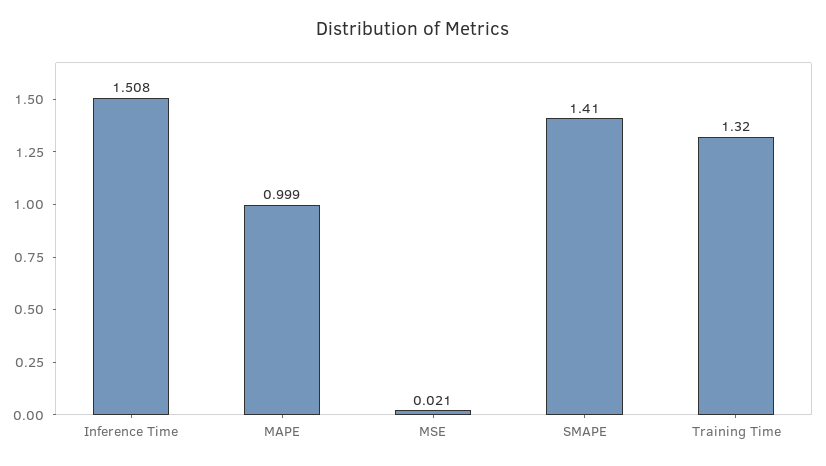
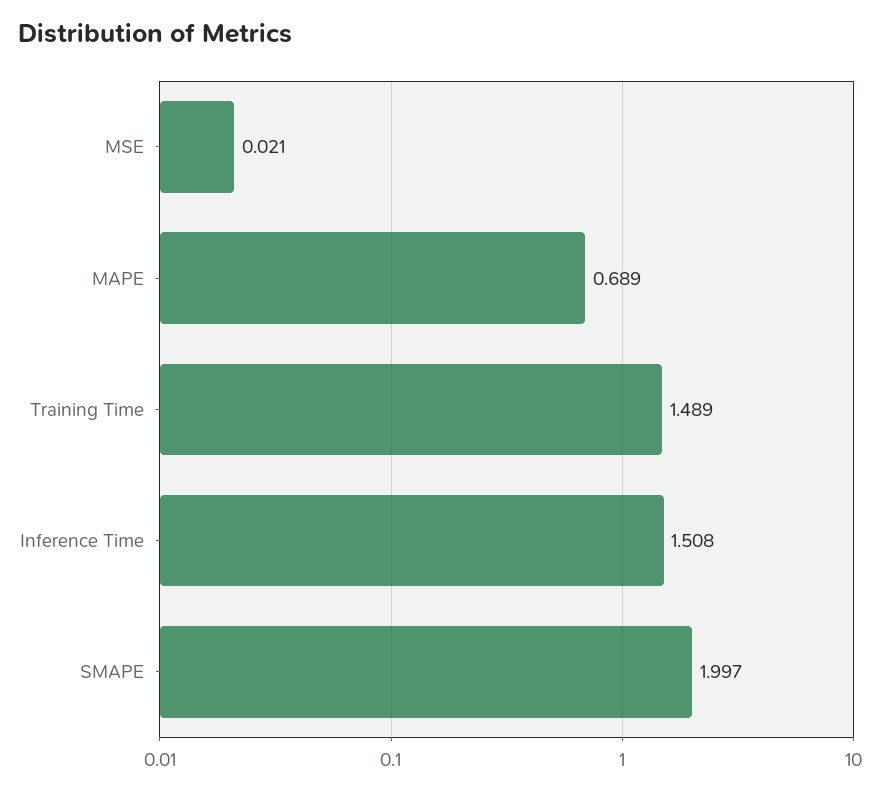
  {
    "Inference Time": 1.508,
-   "MAPE": 0.999,
+   "MAPE": 0.689,
    "MSE": 0.021,
-   "SMAPE": 1.41,
+   "SMAPE": 1.997,
-   "Training Time": 1.32
+   "Training Time": 1.489
  }

